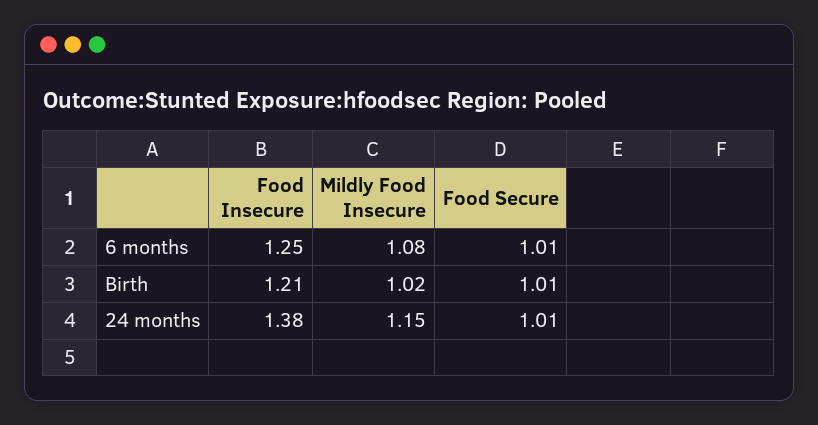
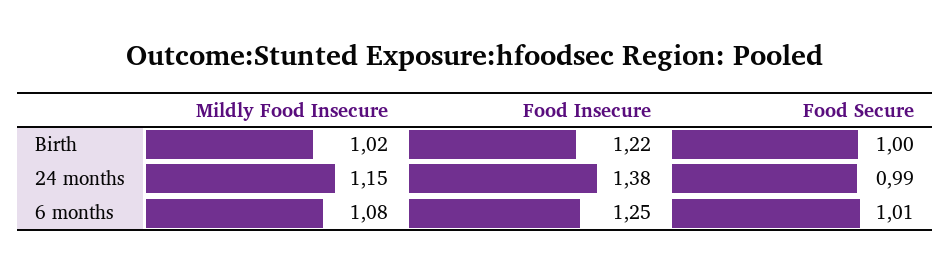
  {
    "Food Insecure": {
      "6 months": 1.25,
-     "Birth": 1.21,
+     "Birth": 1.22,
      "24 months": 1.38
    },
    "Mildly Food Insecure": {
      "6 months": 1.08,
      "Birth": 1.02,
      "24 months": 1.15
    },
    "Food Secure": {
      "6 months": 1.01,
-     "Birth": 1.01,
+     "Birth": 1,
-     "24 months": 1.01
+     "24 months": 0.99
    }
  }

